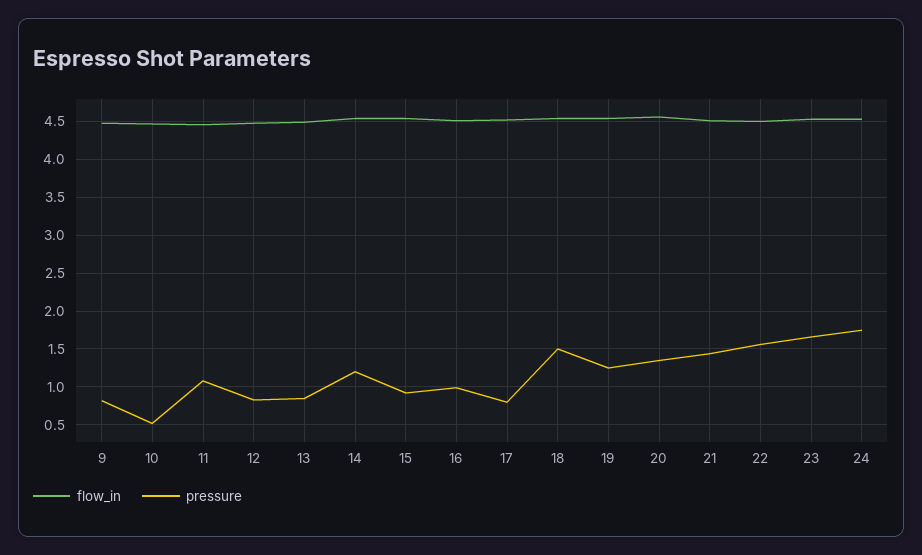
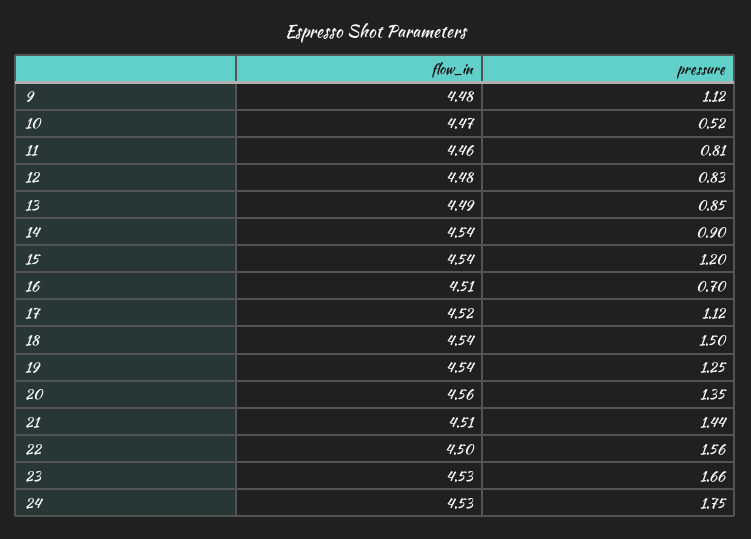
  {
    "flow_in": {
      "9": 4.48,
      "10": 4.47,
      "11": 4.46,
      "12": 4.48,
      "13": 4.49,
      "14": 4.54,
      "15": 4.54,
      "16": 4.51,
      "17": 4.52,
      "18": 4.54,
      "19": 4.54,
      "20": 4.56,
      "21": 4.51,
      "22": 4.5,
      "23": 4.53,
      "24": 4.53
    },
    "pressure": {
-     "9": 0.8,
+     "9": 1.12,
      "10": 0.52,
-     "11": 1.1,
+     "11": 0.81,
      "12": 0.83,
      "13": 0.85,
-     "14": 1.2,
+     "14": 0.9,
-     "15": 0.9,
+     "15": 1.2,
-     "16": 1,
+     "16": 0.7,
-     "17": 0.8,
+     "17": 1.12,
      "18": 1.5,
      "19": 1.25,
      "20": 1.35,
      "21": 1.44,
      "22": 1.56,
      "23": 1.66,
      "24": 1.75
    }
  }

